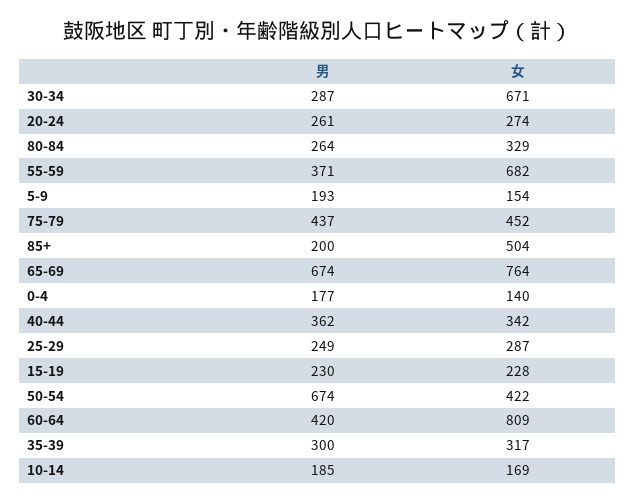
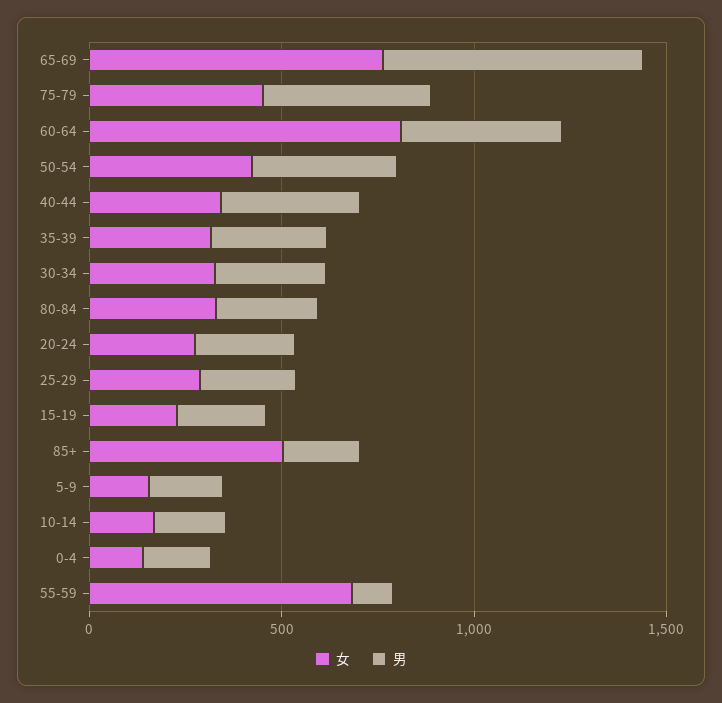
  {
    "男": {
      "30-34": 287,
      "20-24": 261,
      "80-84": 264,
-     "55-59": 371,
+     "55-59": 100,
      "5-9": 193,
      "75-79": 437,
      "85+": 200,
      "65-69": 674,
      "0-4": 177,
      "40-44": 362,
      "25-29": 249,
      "15-19": 230,
-     "50-54": 674,
+     "50-54": 400,
      "60-64": 420,
      "35-39": 300,
      "10-14": 185
    },
    "女": {
-     "30-34": 671,
+     "30-34": 300,
      "20-24": 274,
      "80-84": 329,
      "55-59": 682,
      "5-9": 154,
      "75-79": 452,
      "85+": 504,
      "65-69": 764,
      "0-4": 140,
      "40-44": 342,
      "25-29": 287,
      "15-19": 228,
      "50-54": 422,
      "60-64": 809,
      "35-39": 317,
      "10-14": 169
    }
  }

